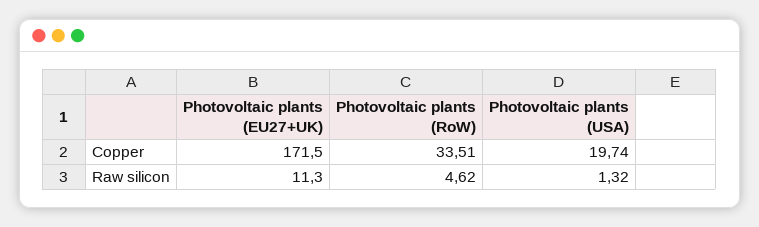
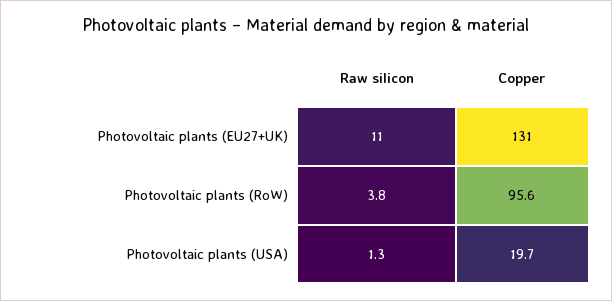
  {
    "Photovoltaic plants (EU27+UK)": {
-     "Copper": 171.5,
+     "Copper": 131,
      "Raw silicon": 11.3
    },
    "Photovoltaic plants (RoW)": {
-     "Copper": 33.51,
+     "Copper": 95.6,
-     "Raw silicon": 4.62
+     "Raw silicon": 3.8
    },
    "Photovoltaic plants (USA)": {
      "Copper": 19.74,
      "Raw silicon": 1.32
    }
  }

